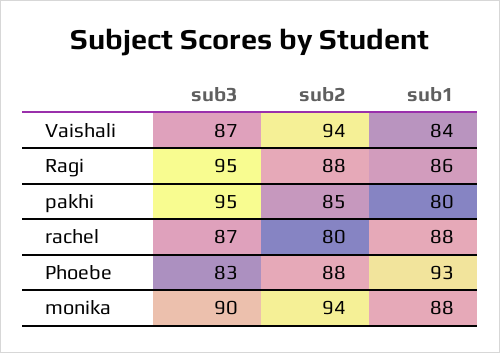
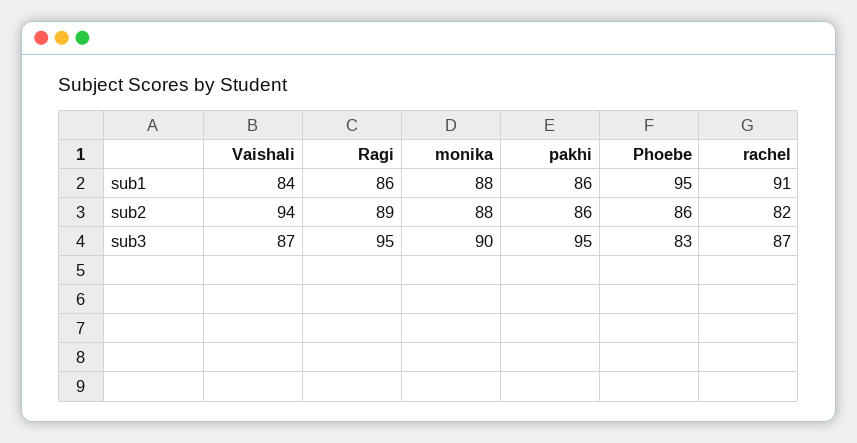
  {
    "sub3": {
      "Vaishali": 87,
      "Ragi": 95,
      "pakhi": 95,
      "rachel": 87,
      "Phoebe": 83,
      "monika": 90
    },
    "sub2": {
      "Vaishali": 94,
-     "Ragi": 88,
+     "Ragi": 89,
-     "pakhi": 85,
+     "pakhi": 86,
-     "rachel": 80,
+     "rachel": 82,
-     "Phoebe": 88,
+     "Phoebe": 86,
-     "monika": 94
+     "monika": 88
    },
    "sub1": {
      "Vaishali": 84,
      "Ragi": 86,
-     "pakhi": 80,
+     "pakhi": 86,
-     "rachel": 88,
+     "rachel": 91,
-     "Phoebe": 93,
+     "Phoebe": 95,
      "monika": 88
    }
  }

